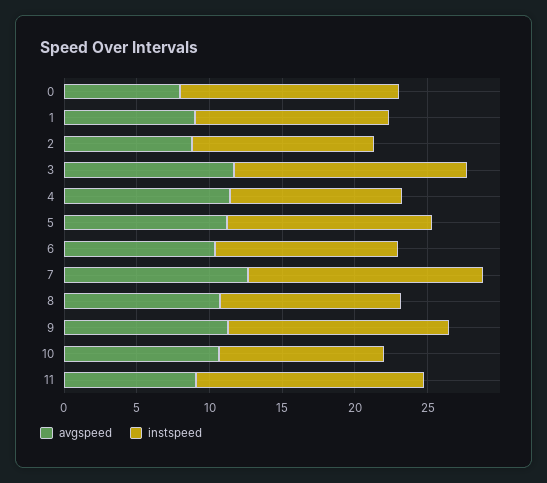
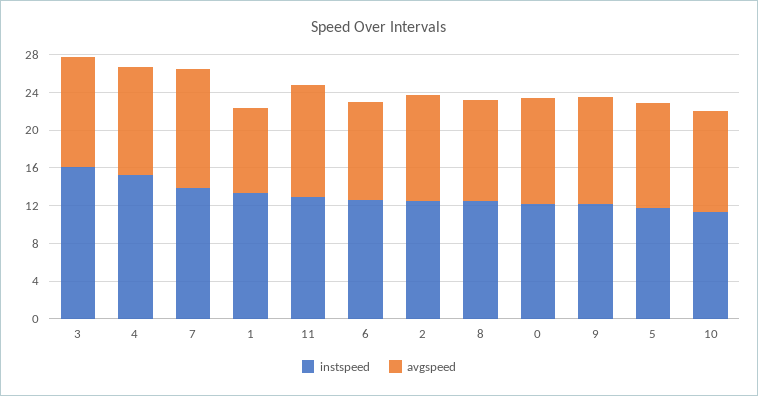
  {
    "avgspeed": {
-     "0": 8,
+     "0": 11,
      "1": 9,
-     "2": 9,
+     "2": 11,
      "3": 12,
      "4": 11,
      "5": 11,
      "6": 10,
      "7": 13,
      "8": 11,
      "9": 11,
      "10": 11,
-     "11": 9
+     "11": 12
    },
    "instspeed": {
-     "0": 15,
+     "0": 12,
      "1": 13,
      "2": 13,
      "3": 16,
-     "4": 12,
+     "4": 15,
-     "5": 14,
+     "5": 12,
      "6": 13,
-     "7": 16,
+     "7": 14,
      "8": 13,
-     "9": 15,
+     "9": 12,
      "10": 11,
-     "11": 16
+     "11": 13
    }
  }

